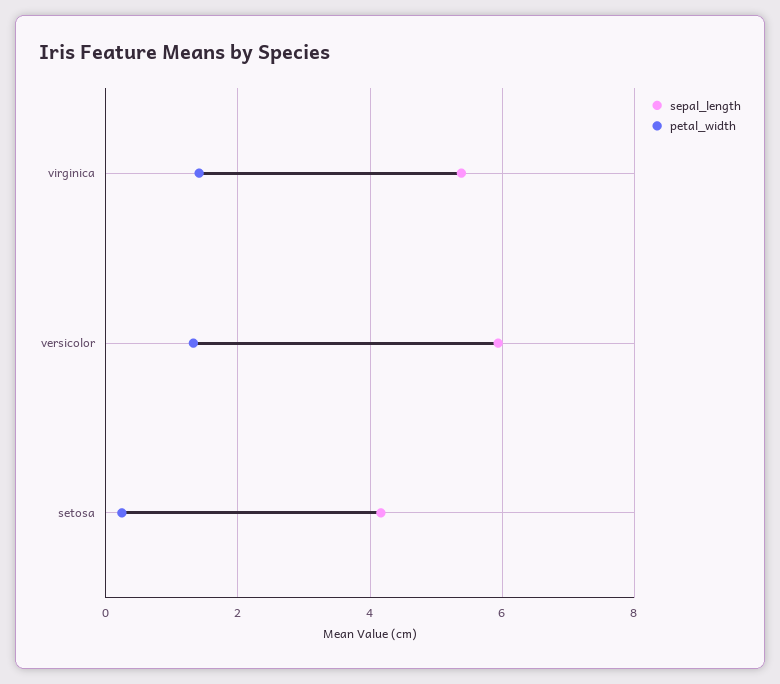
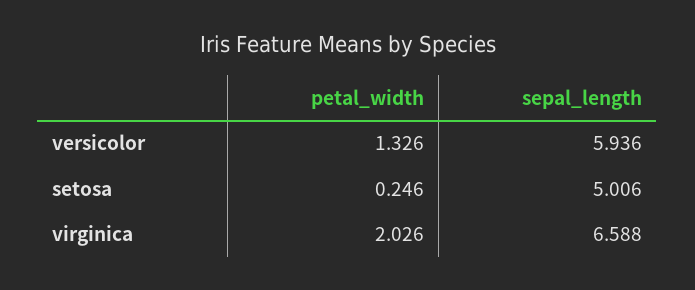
  {
    "sepal_length": {
-     "virginica": 5.4,
+     "virginica": 6.588,
      "versicolor": 5.936,
-     "setosa": 4.2
+     "setosa": 5.006
    },
    "petal_width": {
-     "virginica": 1.4,
+     "virginica": 2.026,
      "versicolor": 1.326,
      "setosa": 0.246
    }
  }

